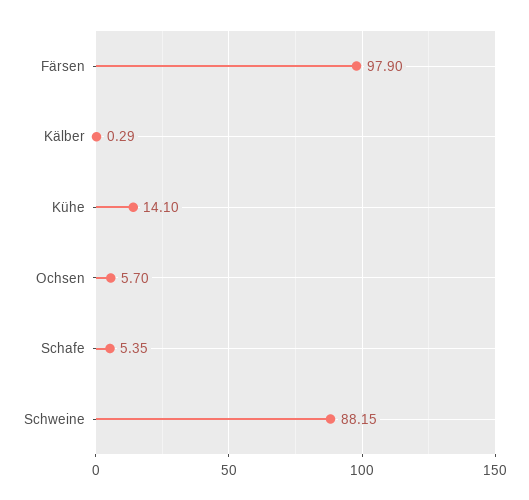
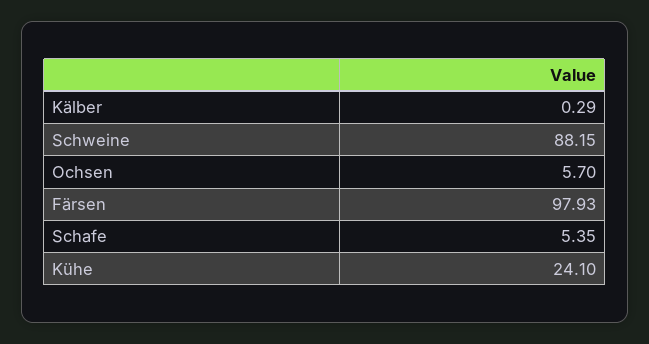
  {
-   "Färsen": 97.9,
+   "Färsen": 97.93,
    "Kälber": 0.29,
-   "Kühe": 14.1,
+   "Kühe": 24.1,
    "Ochsen": 5.7,
    "Schafe": 5.35,
    "Schweine": 88.15
  }

